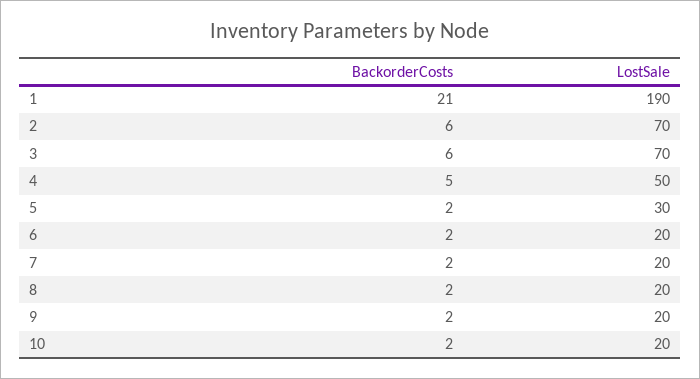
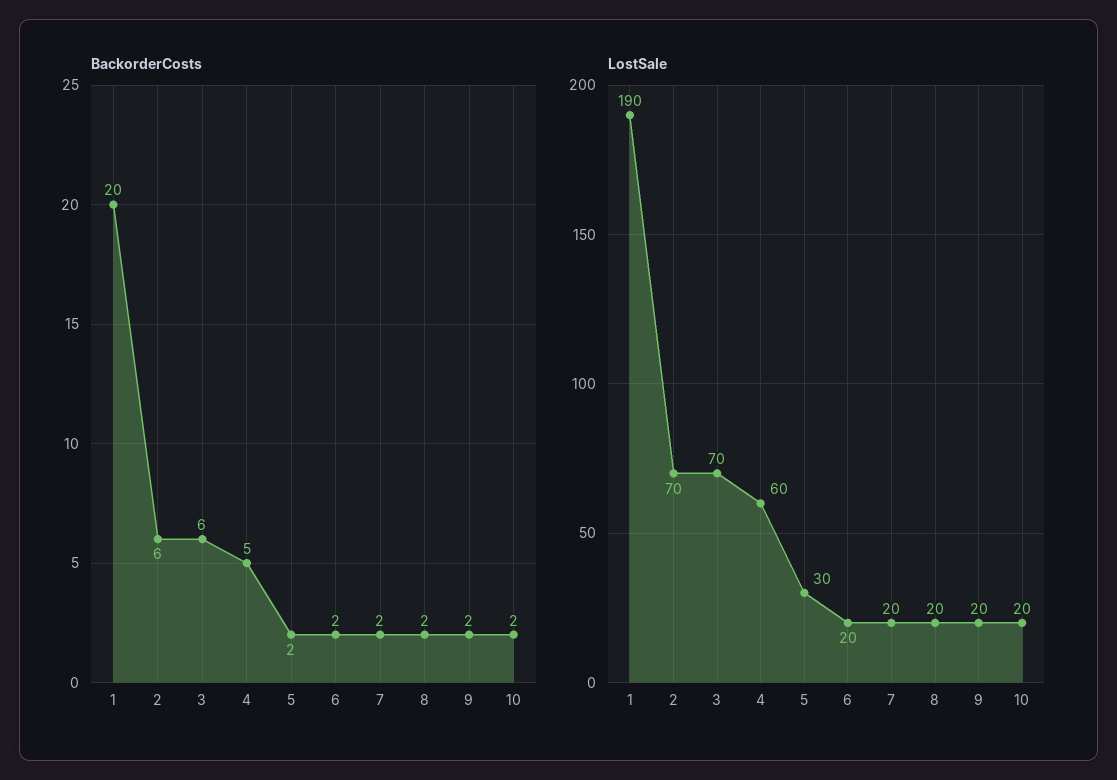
  {
    "BackorderCosts": {
-     "1": 21,
+     "1": 20,
      "2": 6,
      "3": 6,
      "4": 5,
      "5": 2,
      "6": 2,
      "7": 2,
      "8": 2,
      "9": 2,
      "10": 2
    },
    "LostSale": {
      "1": 190,
      "2": 70,
      "3": 70,
-     "4": 50,
+     "4": 60,
      "5": 30,
      "6": 20,
      "7": 20,
      "8": 20,
      "9": 20,
      "10": 20
    }
  }

